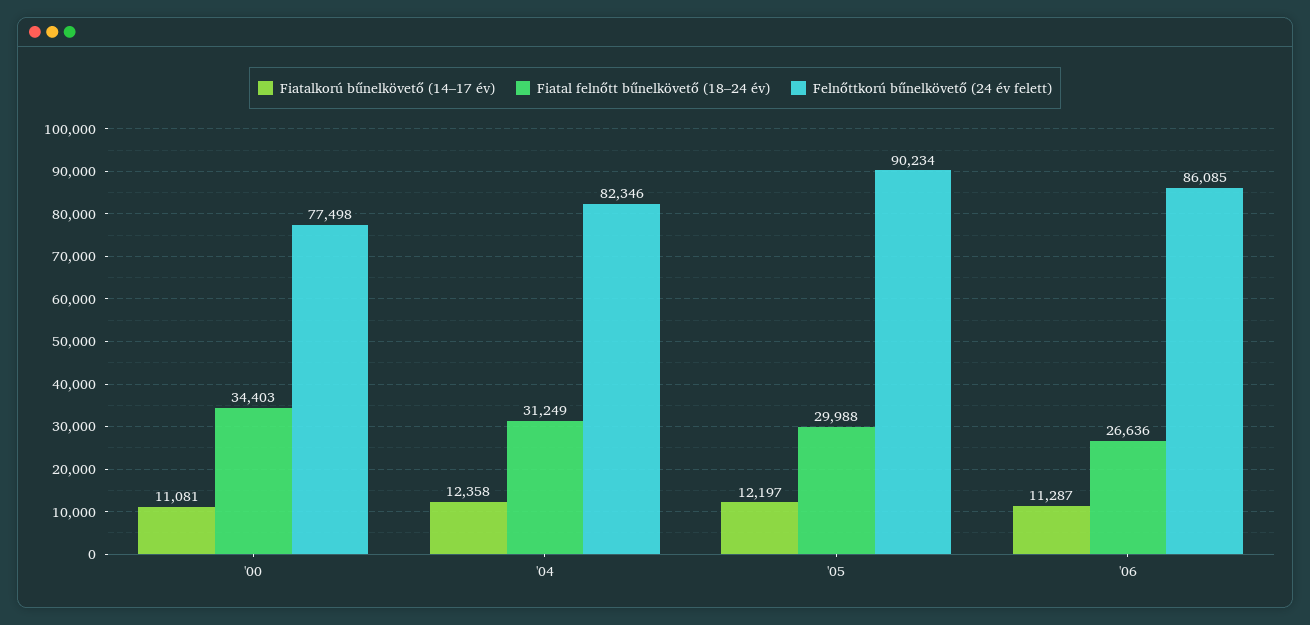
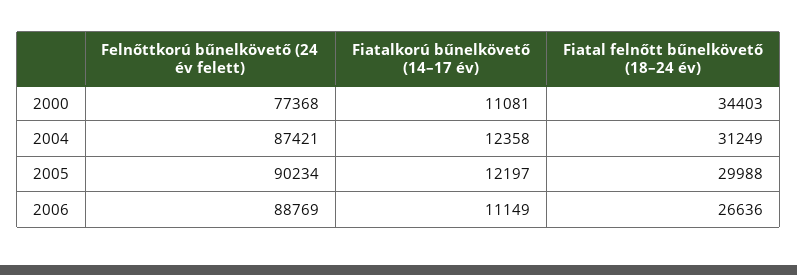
  {
    "Fiatalkorú bűnelkövető (14–17 év)": {
      "'00": 11081,
      "'04": 12358,
      "'05": 12197,
-     "'06": 11287
+     "'06": 11149
    },
    "Fiatal felnőtt bűnelkövető (18–24 év)": {
      "'00": 34403,
      "'04": 31249,
      "'05": 29988,
      "'06": 26636
    },
    "Felnőttkorú bűnelkövető (24 év felett)": {
-     "'00": 77498,
+     "'00": 77368,
-     "'04": 82346,
+     "'04": 87421,
      "'05": 90234,
-     "'06": 86085
+     "'06": 88769
    }
  }

